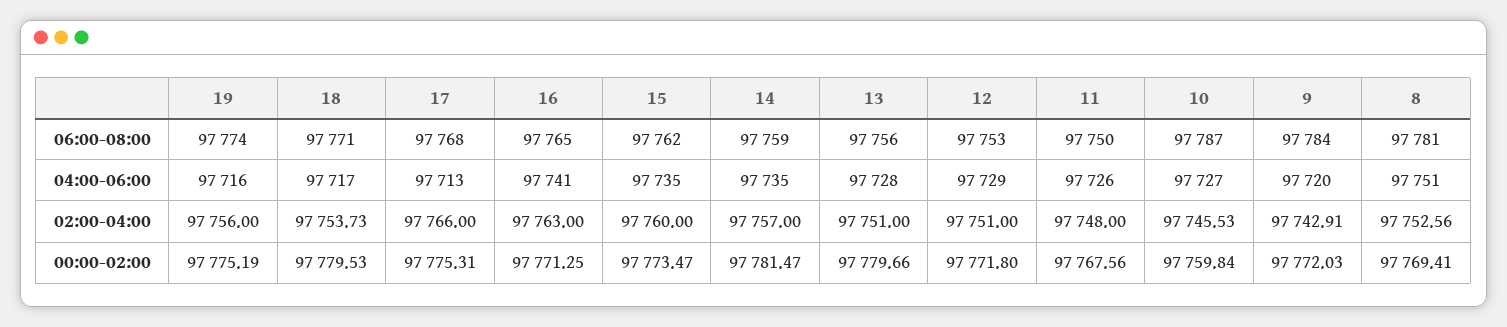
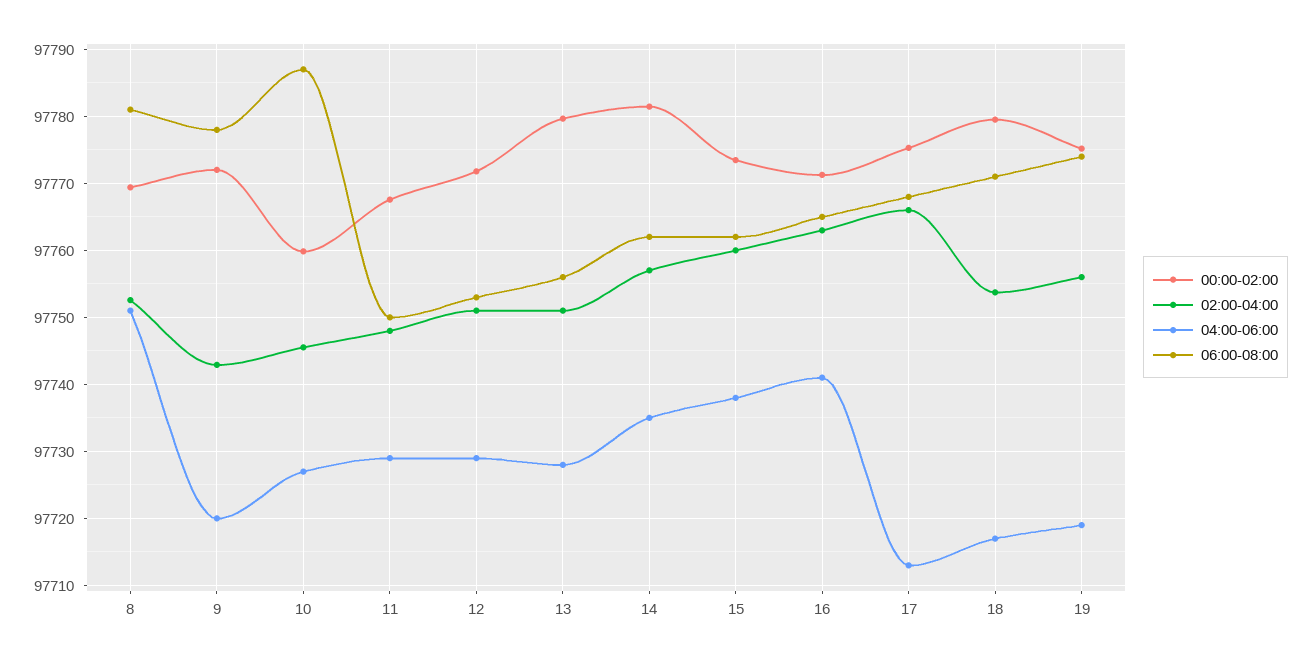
  {
    "06:00-08:00": {
      "19": 97774,
      "18": 97771,
      "17": 97768,
      "16": 97765,
      "15": 97762,
-     "14": 97759,
+     "14": 97762,
      "13": 97756,
      "12": 97753,
      "11": 97750,
      "10": 97787,
-     "9": 97784,
+     "9": 97778,
      "8": 97781
    },
    "04:00-06:00": {
-     "19": 97716,
+     "19": 97719,
      "18": 97717,
      "17": 97713,
      "16": 97741,
-     "15": 97735,
+     "15": 97738,
      "14": 97735,
      "13": 97728,
      "12": 97729,
-     "11": 97726,
+     "11": 97729,
      "10": 97727,
      "9": 97720,
      "8": 97751
    },
    "02:00-04:00": {
      "19": 97756,
      "18": 97753.73,
      "17": 97766,
      "16": 97763,
      "15": 97760,
      "14": 97757,
      "13": 97751,
      "12": 97751,
      "11": 97748,
      "10": 97745.53,
      "9": 97742.91,
      "8": 97752.56
    },
    "00:00-02:00": {
      "19": 97775.19,
      "18": 97779.53,
      "17": 97775.31,
      "16": 97771.25,
      "15": 97773.47,
      "14": 97781.47,
      "13": 97779.66,
      "12": 97771.8,
      "11": 97767.56,
      "10": 97759.84,
      "9": 97772.03,
      "8": 97769.41
    }
  }

